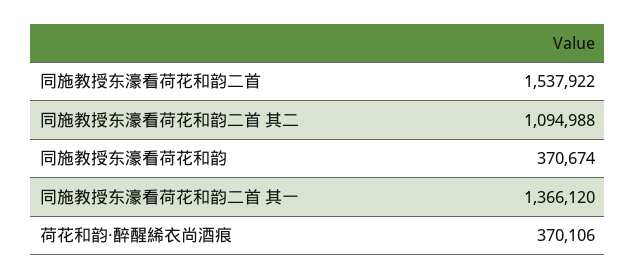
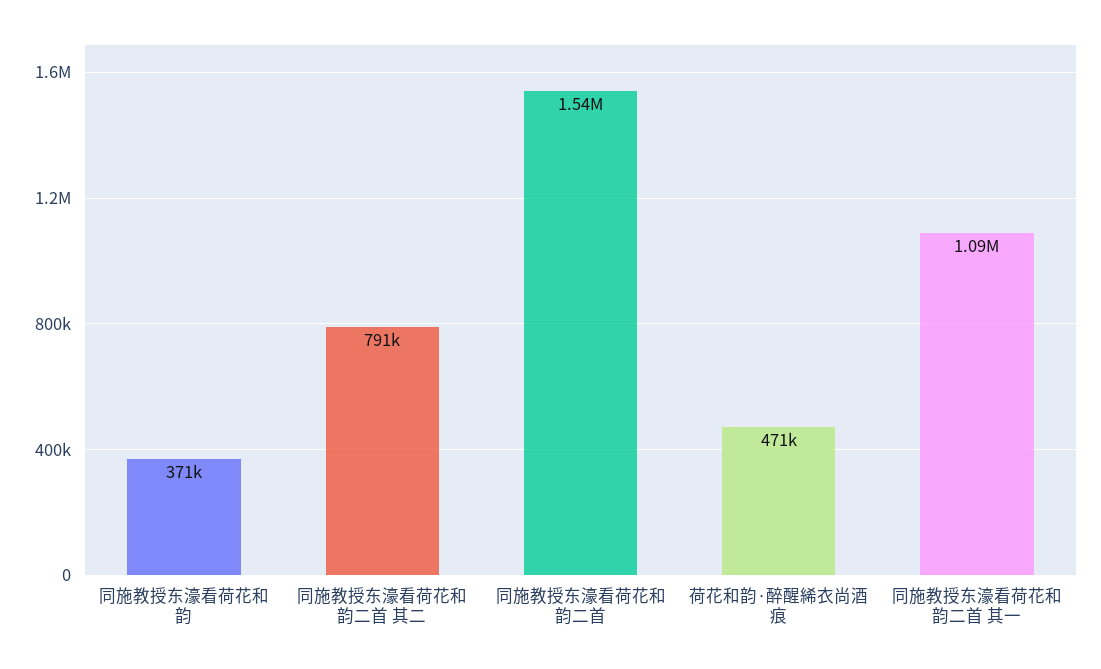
  {
    "同施教授东濠看荷花和韵二首": 1537922,
-   "同施教授东濠看荷花和韵二首 其二": 1094988,
+   "同施教授东濠看荷花和韵二首 其二": 791000,
    "同施教授东濠看荷花和韵": 370674,
-   "同施教授东濠看荷花和韵二首 其一": 1366120,
+   "同施教授东濠看荷花和韵二首 其一": 1090000,
-   "荷花和韵·醉醒絺衣尚酒痕": 370106
+   "荷花和韵·醉醒絺衣尚酒痕": 471000
  }

